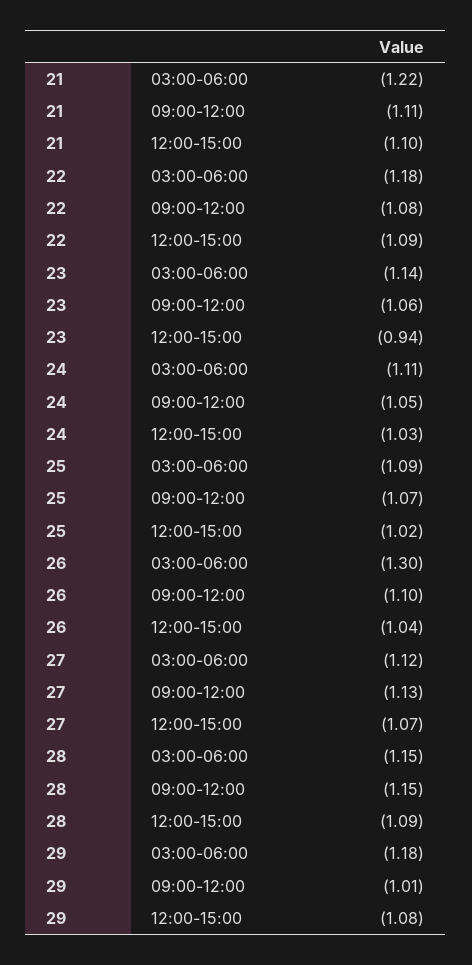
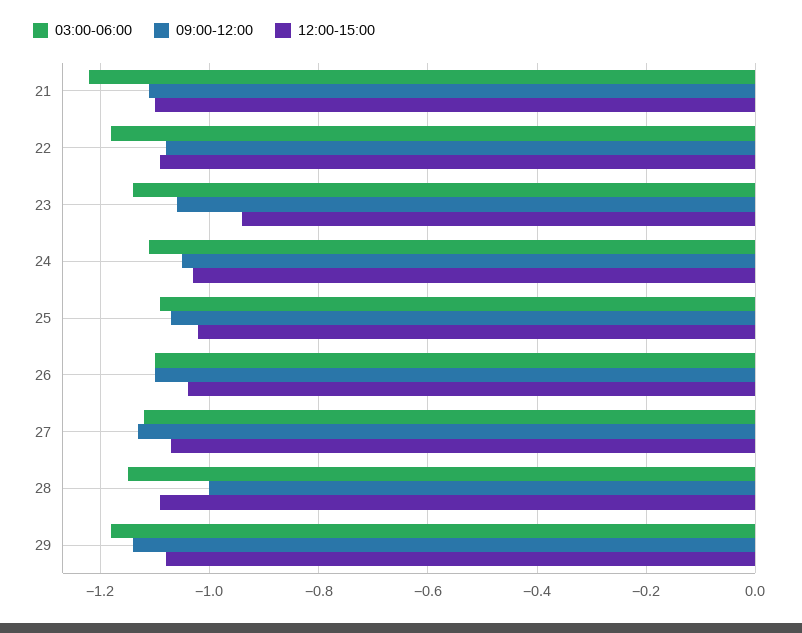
  {
    "03:00-06:00": {
      "21": -1.22,
      "22": -1.18,
      "23": -1.14,
      "24": -1.11,
      "25": -1.09,
-     "26": -1.3,
+     "26": -1.1,
      "27": -1.12,
      "28": -1.15,
      "29": -1.18
    },
    "09:00-12:00": {
      "21": -1.11,
      "22": -1.08,
      "23": -1.06,
      "24": -1.05,
      "25": -1.07,
      "26": -1.1,
      "27": -1.13,
-     "28": -1.15,
+     "28": -1,
-     "29": -1.01
+     "29": -1.15
    },
    "12:00-15:00": {
      "21": -1.1,
      "22": -1.09,
      "23": -0.94,
      "24": -1.03,
      "25": -1.02,
      "26": -1.04,
      "27": -1.07,
      "28": -1.09,
      "29": -1.08
    }
  }

